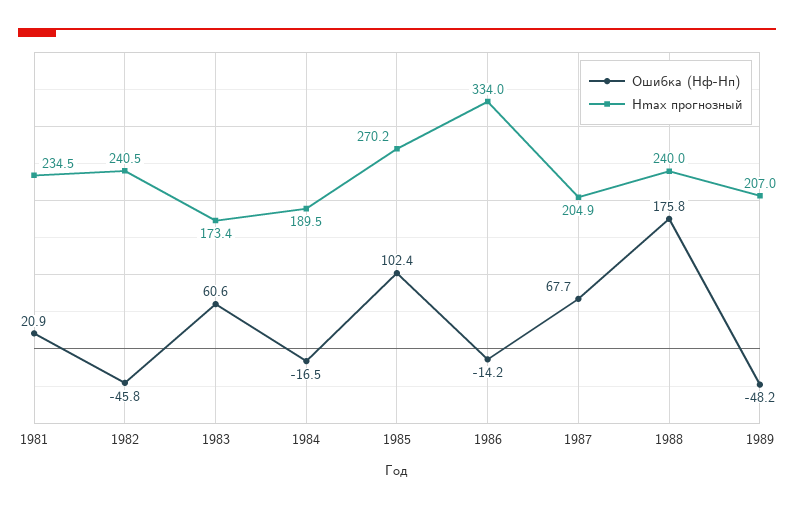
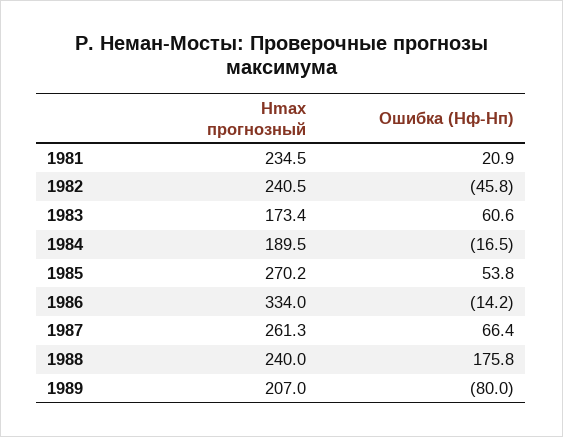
  {
    "Ошибка (Hф-Hп)": {
      "1981": 20.9,
      "1982": -45.8,
      "1983": 60.6,
      "1984": -16.5,
-     "1985": 102.4,
+     "1985": 53.8,
      "1986": -14.2,
-     "1987": 67.7,
+     "1987": 66.4,
      "1988": 175.8,
-     "1989": -48.2
+     "1989": -80
    },
    "Hmax прогнозный": {
      "1981": 234.5,
      "1982": 240.5,
      "1983": 173.4,
      "1984": 189.5,
      "1985": 270.2,
      "1986": 334,
-     "1987": 204.9,
+     "1987": 261.3,
      "1988": 240,
      "1989": 207
    }
  }

